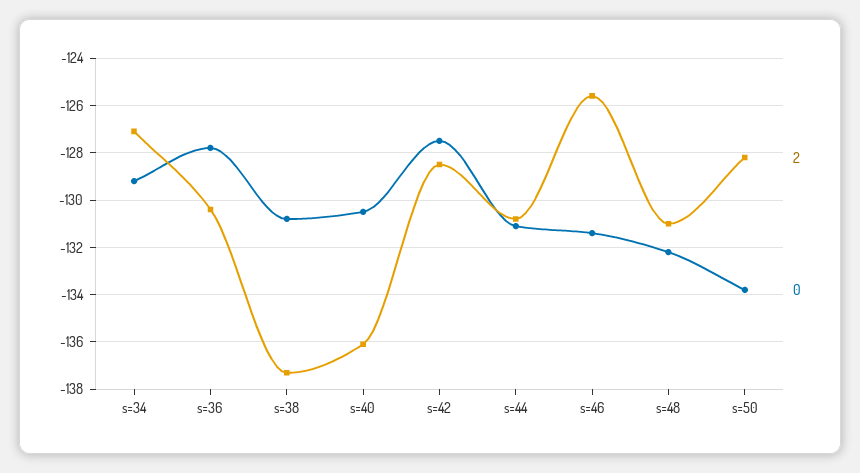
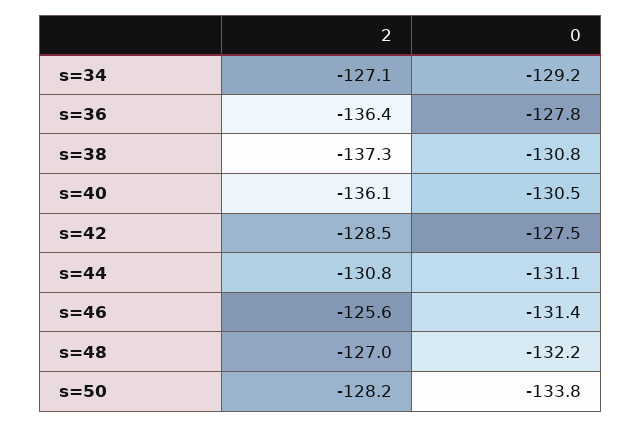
  {
    "2": {
      "s=34": -127.1,
-     "s=36": -130.5,
+     "s=36": -136.4,
      "s=38": -137.3,
      "s=40": -136.1,
      "s=42": -128.5,
      "s=44": -130.8,
      "s=46": -125.6,
-     "s=48": -131,
+     "s=48": -127,
      "s=50": -128.2
    },
    "0": {
      "s=34": -129.2,
      "s=36": -127.8,
      "s=38": -130.8,
      "s=40": -130.5,
      "s=42": -127.5,
      "s=44": -131.1,
      "s=46": -131.4,
      "s=48": -132.2,
      "s=50": -133.8
    }
  }

